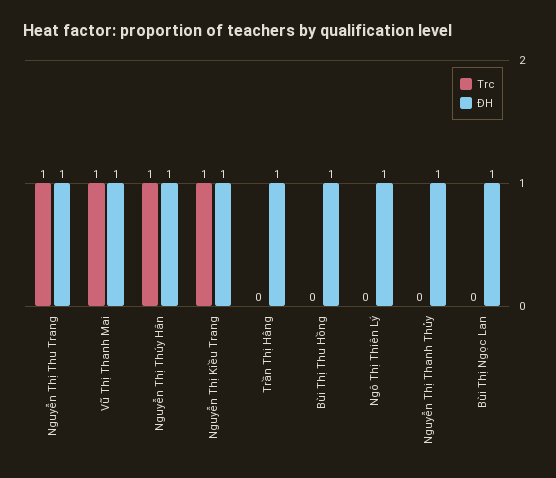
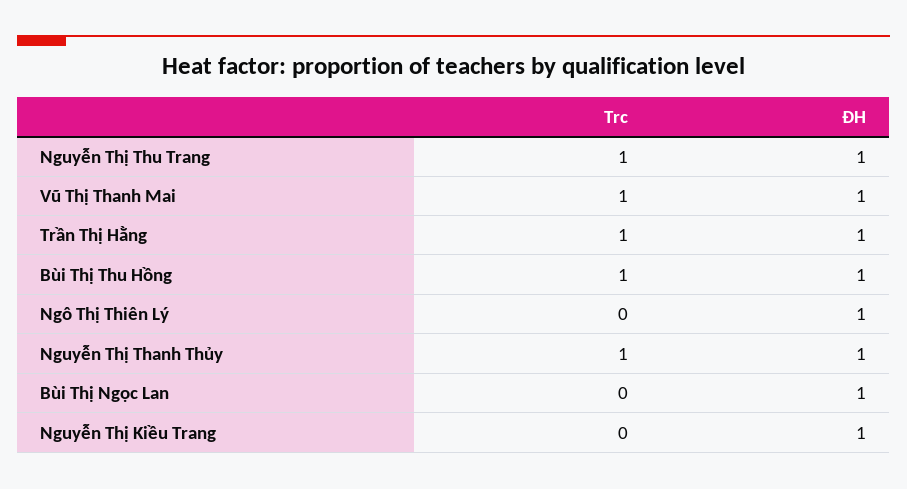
  {
    "Trc": {
      "Nguyễn Thị Thu Trang": 1,
      "Vũ Thị Thanh Mai": 1,
-     "Nguyễn Thị Thúy Hân": 1,
-     "Nguyễn Thị Kiều Trang": 1,
+     "Nguyễn Thị Kiều Trang": 0,
-     "Trần Thị Hằng": 0,
+     "Trần Thị Hằng": 1,
-     "Bùi Thị Thu Hồng": 0,
+     "Bùi Thị Thu Hồng": 1,
      "Ngô Thị Thiên Lý": 0,
-     "Nguyễn Thị Thanh Thủy": 0,
+     "Nguyễn Thị Thanh Thủy": 1,
      "Bùi Thị Ngọc Lan": 0
    },
    "ĐH": {
      "Nguyễn Thị Thu Trang": 1,
      "Vũ Thị Thanh Mai": 1,
-     "Nguyễn Thị Thúy Hân": 1,
      "Nguyễn Thị Kiều Trang": 1,
      "Trần Thị Hằng": 1,
      "Bùi Thị Thu Hồng": 1,
      "Ngô Thị Thiên Lý": 1,
      "Nguyễn Thị Thanh Thủy": 1,
      "Bùi Thị Ngọc Lan": 1
    }
  }

